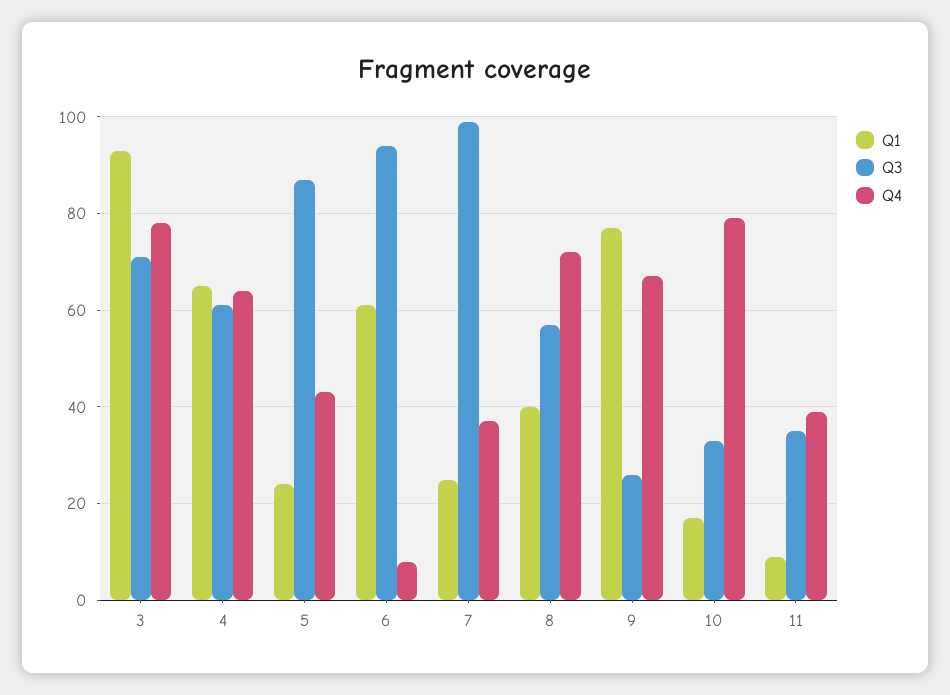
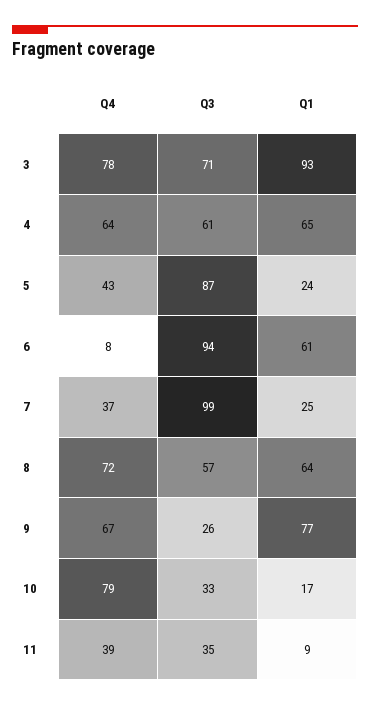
  {
    "Q1": {
      "3": 93,
      "4": 65,
      "5": 24,
      "6": 61,
      "7": 25,
-     "8": 40,
+     "8": 64,
      "9": 77,
      "10": 17,
      "11": 9
    },
    "Q3": {
      "3": 71,
      "4": 61,
      "5": 87,
      "6": 94,
      "7": 99,
      "8": 57,
      "9": 26,
      "10": 33,
      "11": 35
    },
    "Q4": {
      "3": 78,
      "4": 64,
      "5": 43,
      "6": 8,
      "7": 37,
      "8": 72,
      "9": 67,
      "10": 79,
      "11": 39
    }
  }

